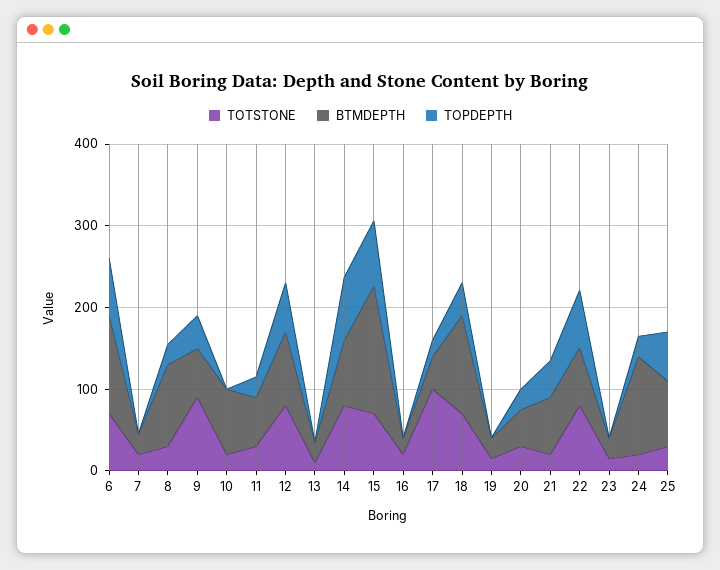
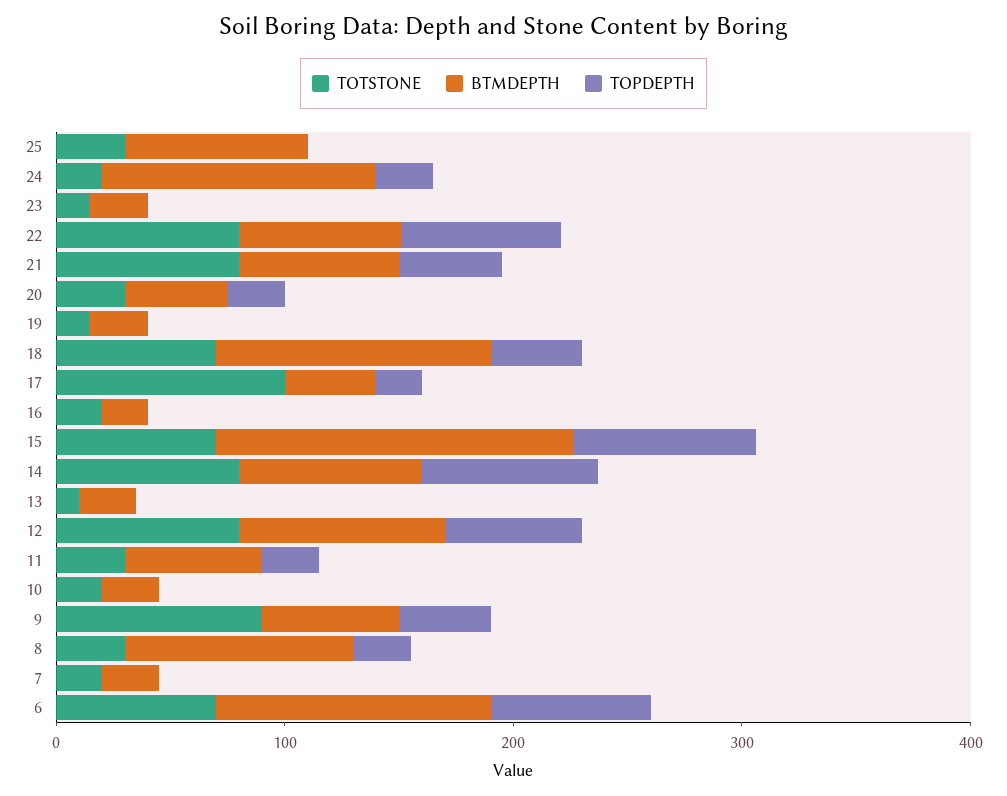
  {
    "TOTSTONE": {
      "6": 80,
      "7": 20,
      "8": 40,
      "9": 100,
      "10": 20,
      "11": 40,
      "12": 80,
      "13": 20,
      "14": 80,
      "15": 80,
      "16": 20,
      "17": 100,
      "18": 80,
      "19": 20,
      "20": 40,
-     "21": 20,
+     "21": 80,
      "22": 80,
      "23": 20,
      "24": 20,
      "25": 40
    },
    "BTMDEPTH": {
      "6": 120,
      "7": 20,
      "8": 100,
      "9": 60,
-     "10": 80,
+     "10": 20,
      "11": 60,
      "12": 100,
      "13": 20,
      "14": 80,
      "15": 160,
      "16": 20,
      "17": 40,
      "18": 120,
      "19": 20,
      "20": 40,
      "21": 80,
      "22": 80,
      "23": 20,
      "24": 120,
      "25": 80
    },
    "TOPDEPTH": {
      "6": 80,
      "7": 0,
      "8": 20,
      "9": 40,
      "10": 0,
      "11": 20,
      "12": 60,
      "13": 0,
      "14": 80,
      "15": 80,
      "16": 0,
      "17": 20,
      "18": 40,
      "19": 0,
      "20": 20,
      "21": 40,
      "22": 80,
      "23": 0,
      "24": 20,
-     "25": 60
+     "25": 0
    }
  }

